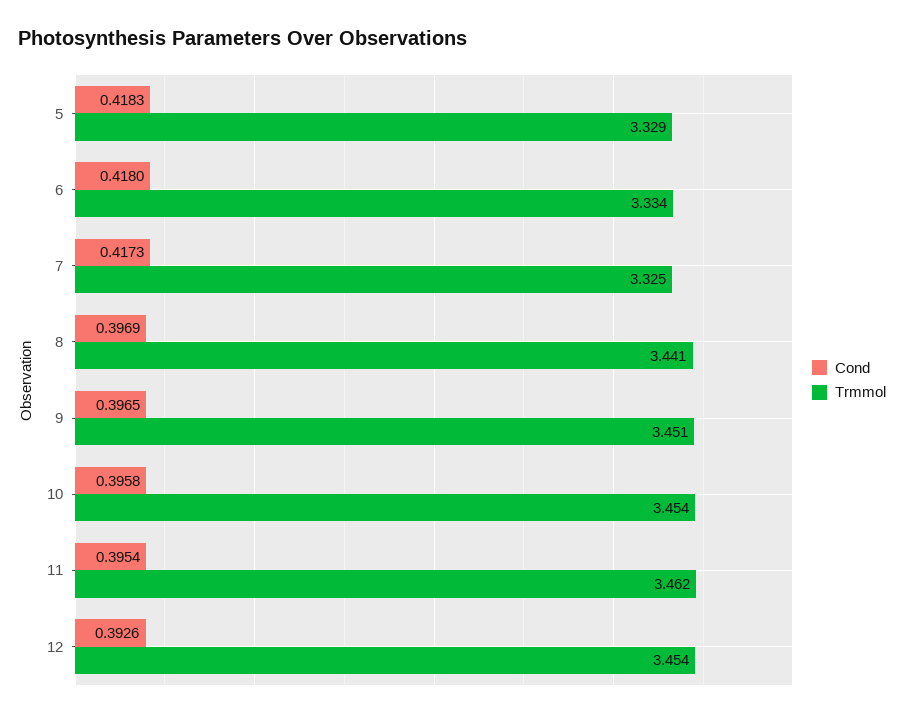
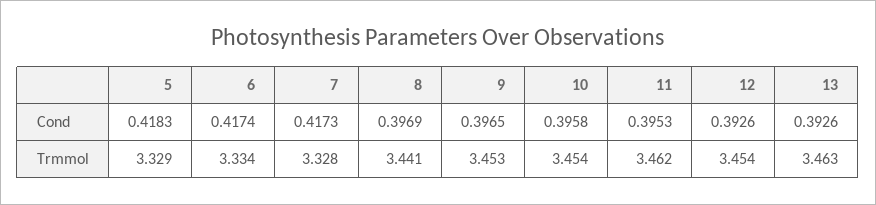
  {
    "Cond": {
      "5": 0.4183,
-     "6": 0.418,
+     "6": 0.4174,
      "7": 0.4173,
      "8": 0.3969,
      "9": 0.3965,
      "10": 0.3958,
-     "11": 0.3954,
+     "11": 0.3953,
-     "12": 0.3926
+     "12": 0.3926,
+     "13": 0.3926
    },
    "Trmmol": {
      "5": 3.329,
      "6": 3.334,
-     "7": 3.325,
+     "7": 3.328,
      "8": 3.441,
-     "9": 3.451,
+     "9": 3.453,
      "10": 3.454,
      "11": 3.462,
-     "12": 3.454
+     "12": 3.454,
+     "13": 3.463
    }
  }

